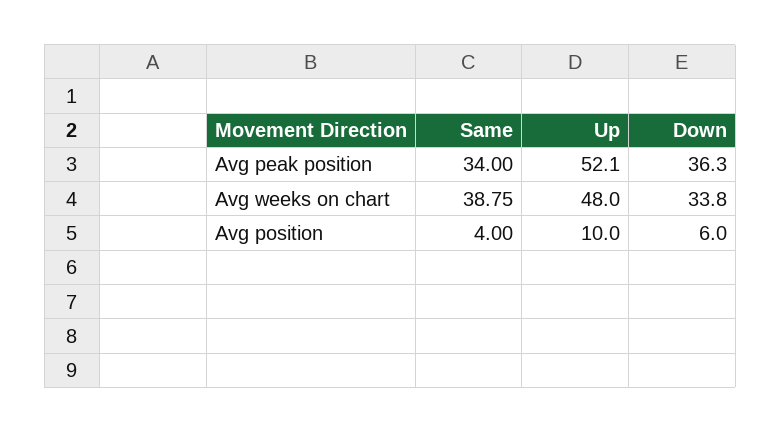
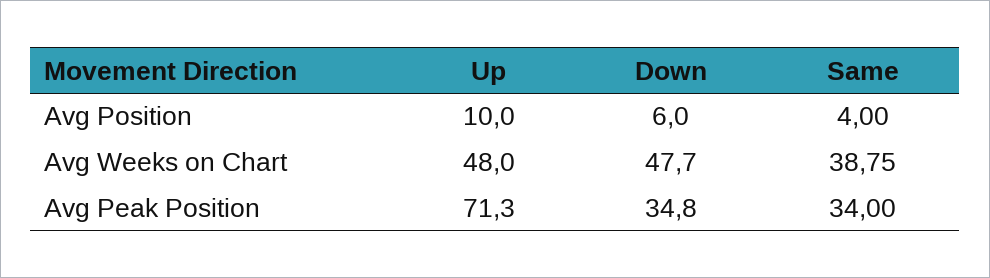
  {
    "Same": {
      "Avg peak position": 34,
      "Avg weeks on chart": 38.75,
      "Avg position": 4
    },
    "Up": {
-     "Avg peak position": 52.1,
+     "Avg peak position": 71.3,
      "Avg weeks on chart": 48,
      "Avg position": 10
    },
    "Down": {
-     "Avg peak position": 36.3,
+     "Avg peak position": 34.8,
-     "Avg weeks on chart": 33.8,
+     "Avg weeks on chart": 47.7,
      "Avg position": 6
    }
  }

